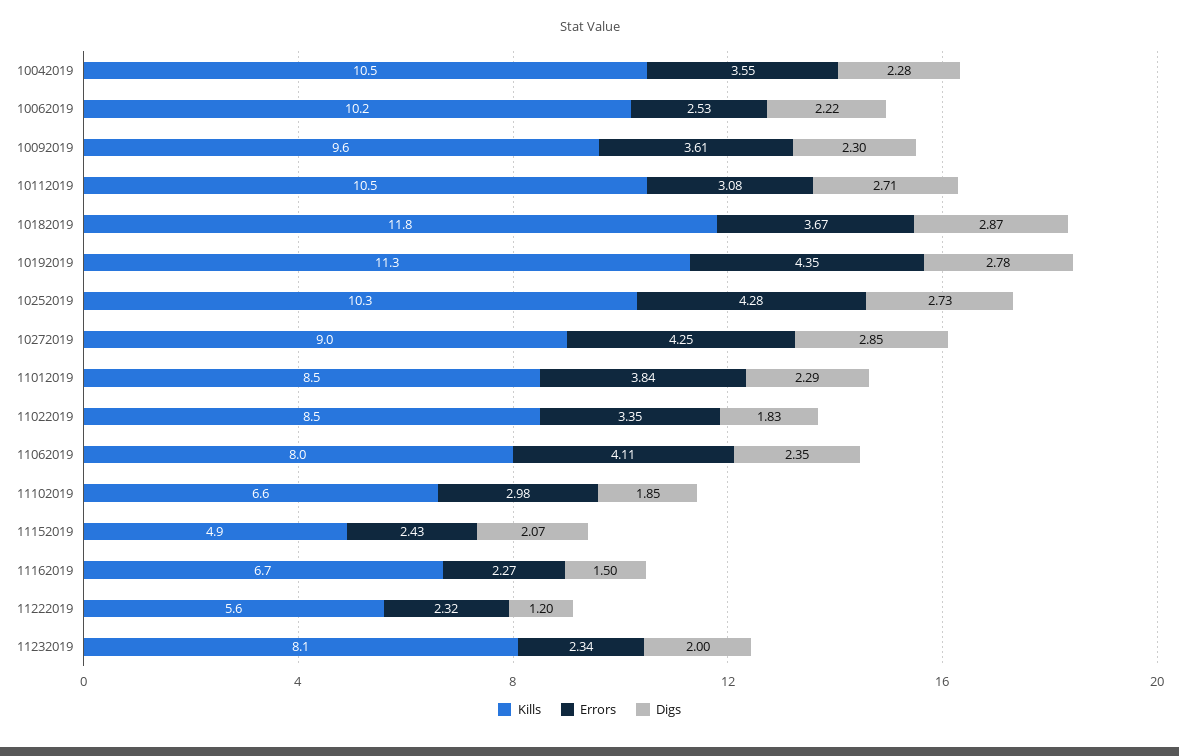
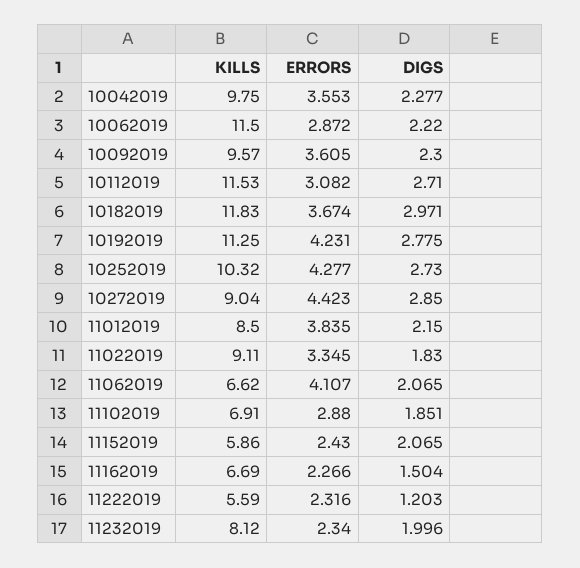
  {
    "Kills": {
-     "10042019": 10.5,
+     "10042019": 9.75,
-     "10062019": 10.2,
+     "10062019": 11.5,
      "10092019": 9.57,
-     "10112019": 10.5,
+     "10112019": 11.53,
      "10182019": 11.83,
      "10192019": 11.25,
      "10252019": 10.32,
      "10272019": 9.04,
      "11012019": 8.5,
-     "11022019": 8.5,
+     "11022019": 9.11,
-     "11062019": 8,
+     "11062019": 6.62,
-     "11102019": 6.6,
+     "11102019": 6.91,
-     "11152019": 4.9,
+     "11152019": 5.86,
      "11162019": 6.69,
      "11222019": 5.59,
      "11232019": 8.12
    },
    "Errors": {
      "10042019": 3.553,
-     "10062019": 2.53,
+     "10062019": 2.872,
      "10092019": 3.605,
      "10112019": 3.082,
      "10182019": 3.674,
-     "10192019": 4.35,
+     "10192019": 4.231,
      "10252019": 4.277,
-     "10272019": 4.25,
+     "10272019": 4.423,
      "11012019": 3.835,
      "11022019": 3.345,
      "11062019": 4.107,
-     "11102019": 2.98,
+     "11102019": 2.88,
      "11152019": 2.43,
      "11162019": 2.266,
      "11222019": 2.316,
      "11232019": 2.34
    },
    "Digs": {
      "10042019": 2.277,
      "10062019": 2.22,
      "10092019": 2.3,
      "10112019": 2.71,
-     "10182019": 2.87,
+     "10182019": 2.971,
      "10192019": 2.775,
      "10252019": 2.73,
      "10272019": 2.85,
-     "11012019": 2.29,
+     "11012019": 2.15,
      "11022019": 1.83,
-     "11062019": 2.35,
+     "11062019": 2.065,
      "11102019": 1.851,
      "11152019": 2.065,
      "11162019": 1.504,
      "11222019": 1.203,
      "11232019": 1.996
    }
  }

